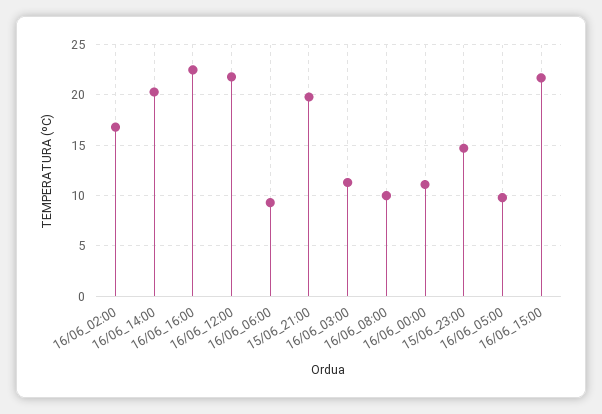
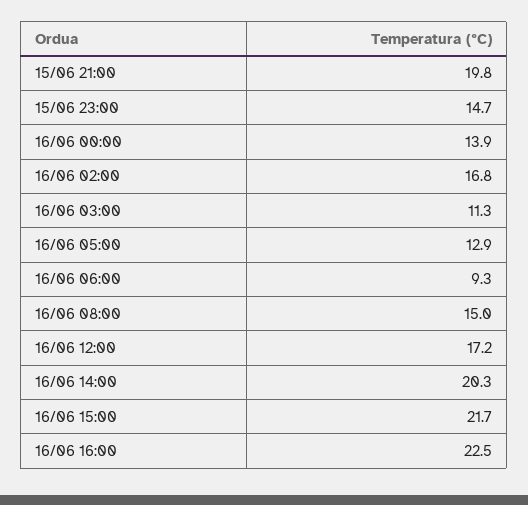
  {
    "16/06_02:00": 16.8,
    "16/06_14:00": 20.3,
    "16/06_16:00": 22.5,
-   "16/06_12:00": 22,
+   "16/06_12:00": 17.2,
    "16/06_06:00": 9.3,
    "15/06_21:00": 19.8,
    "16/06_03:00": 11.3,
-   "16/06_08:00": 10,
+   "16/06_08:00": 15,
-   "16/06_00:00": 11,
+   "16/06_00:00": 13.9,
    "15/06_23:00": 14.7,
-   "16/06_05:00": 10,
+   "16/06_05:00": 12.9,
    "16/06_15:00": 21.7
  }

